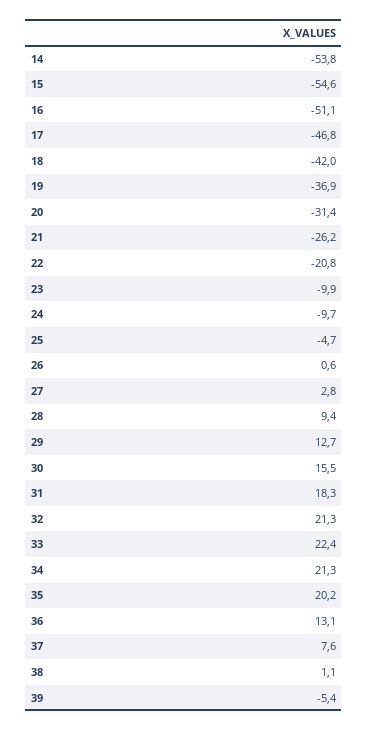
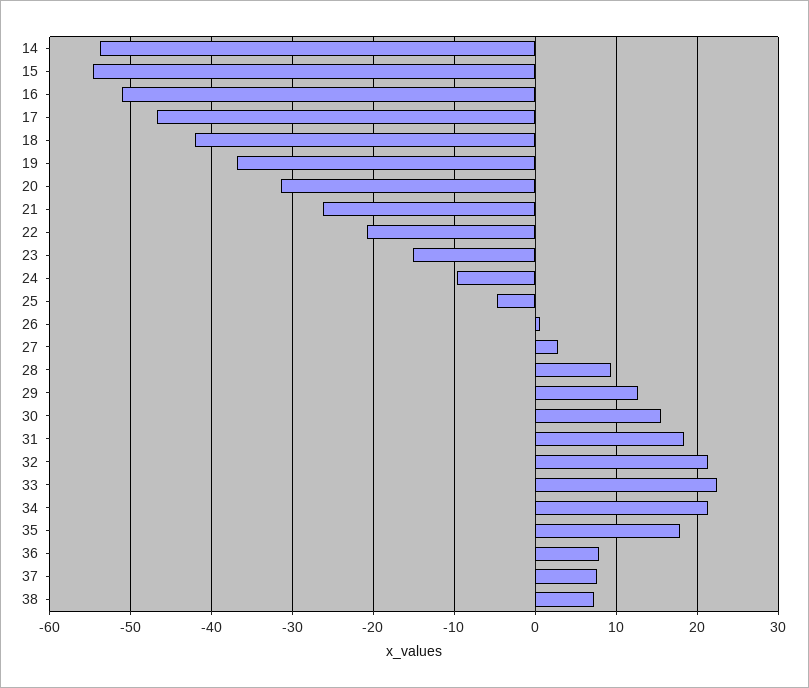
  {
    "14": -53.8,
    "15": -54.6,
    "16": -51.1,
    "17": -46.8,
    "18": -42,
    "19": -36.9,
    "20": -31.4,
    "21": -26.2,
    "22": -20.8,
-   "23": -9.9,
+   "23": -15,
    "24": -9.7,
    "25": -4.7,
    "26": 0.6,
    "27": 2.8,
    "28": 9.4,
    "29": 12.7,
    "30": 15.5,
    "31": 18.3,
    "32": 21.3,
    "33": 22.4,
    "34": 21.3,
-   "35": 20.2,
+   "35": 18,
-   "36": 13.1,
+   "36": 8,
    "37": 7.6,
-   "38": 1.1,
+   "38": 7
-   "39": -5.4
  }

